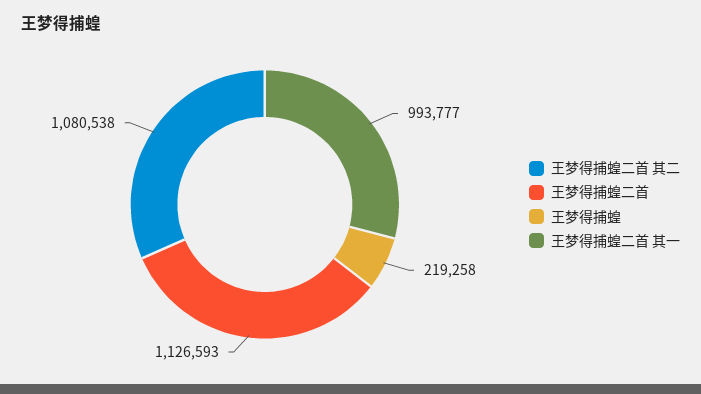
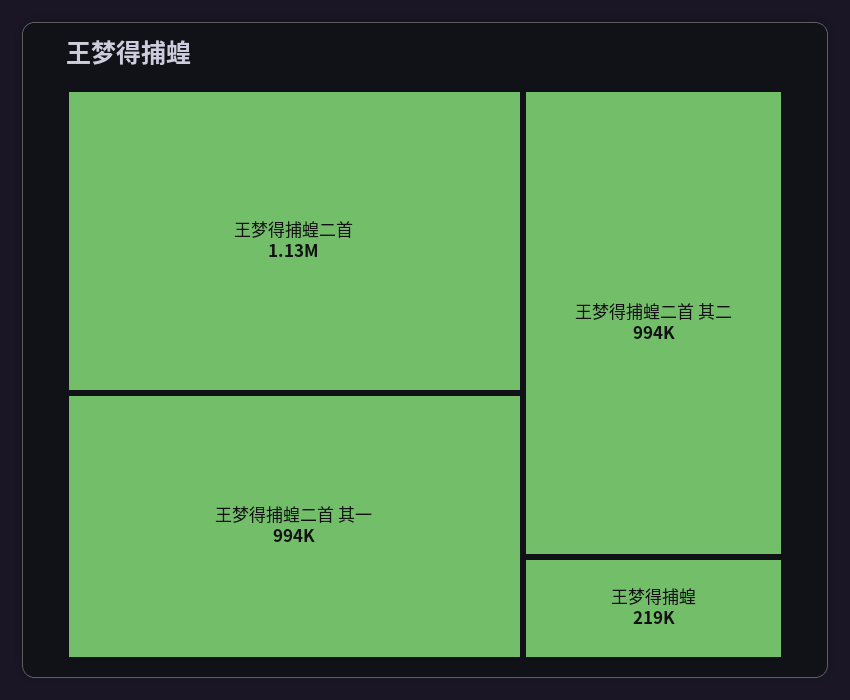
  {
-   "王梦得捕蝗二首 其二": 1080538,
+   "王梦得捕蝗二首 其二": 994000,
    "王梦得捕蝗二首": 1126593,
    "王梦得捕蝗": 219258,
    "王梦得捕蝗二首 其一": 993777
  }

